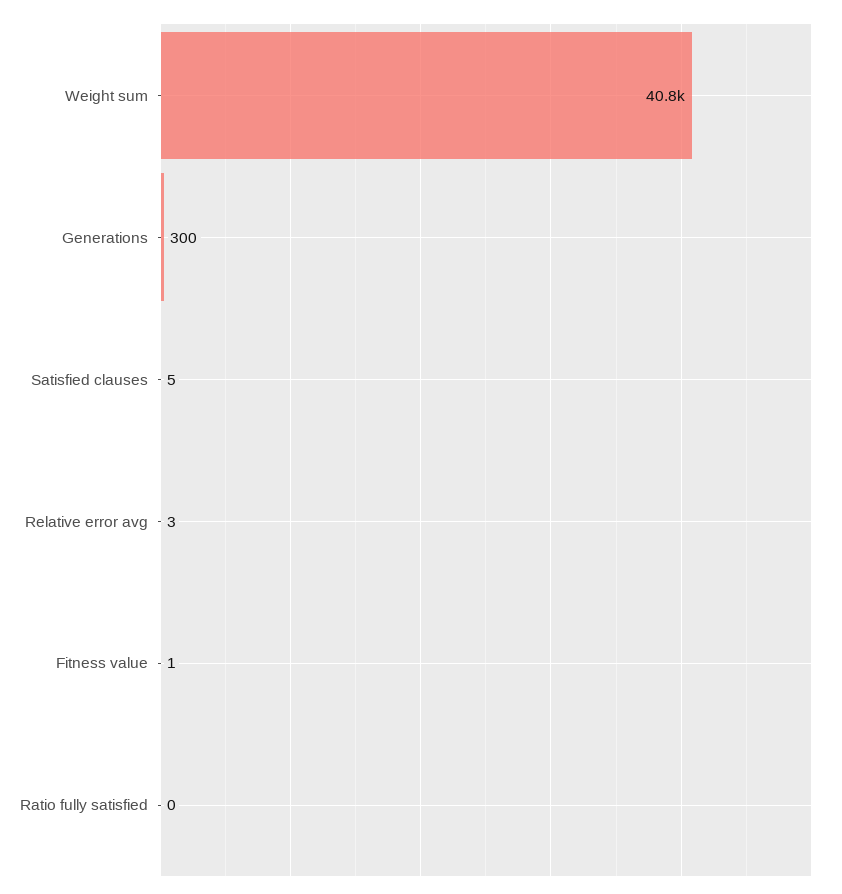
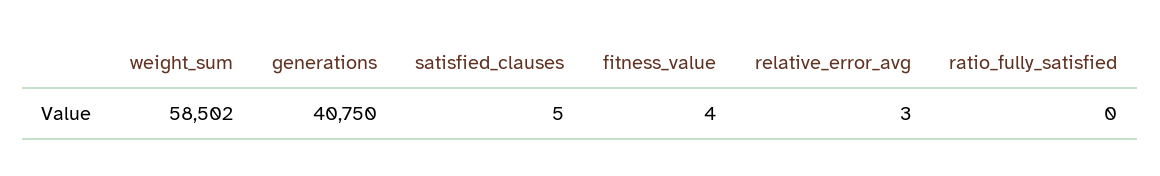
  {
-   "Weight sum": 40800,
+   "Weight sum": 58502,
-   "Generations": 300,
+   "Generations": 40750,
    "Satisfied clauses": 5,
    "Relative error avg": 3,
-   "Fitness value": 1,
+   "Fitness value": 4,
    "Ratio fully satisfied": 0
  }

